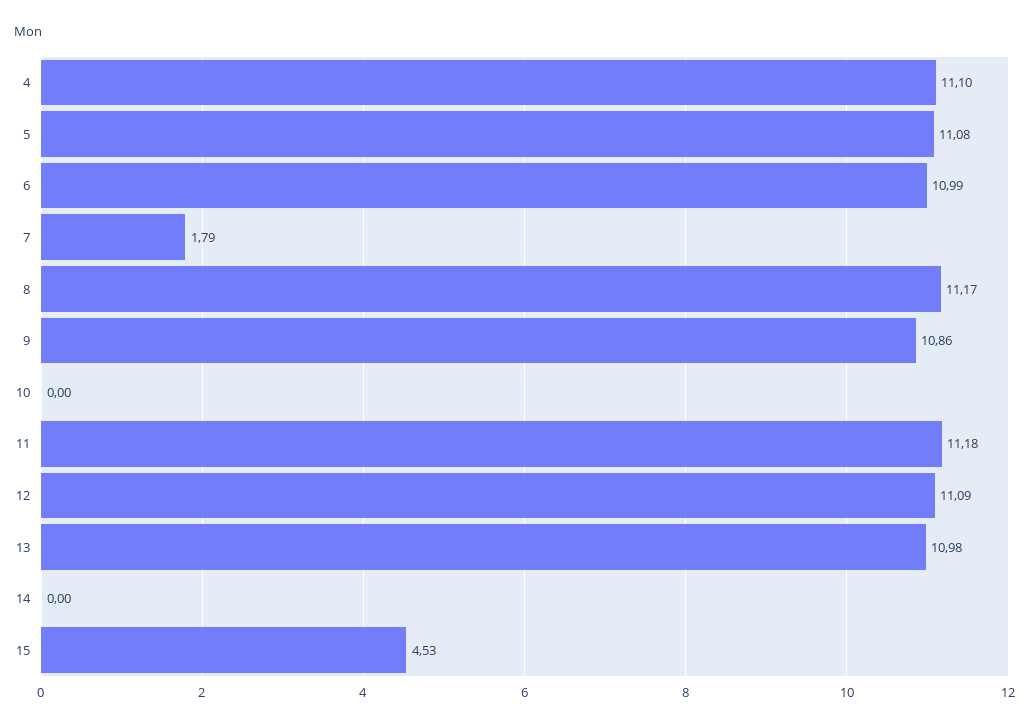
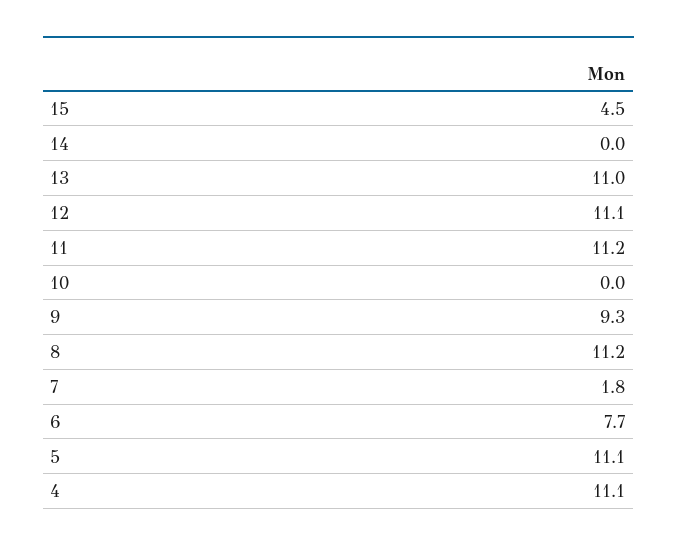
  {
    "4": 11.1,
    "5": 11.08,
-   "6": 10.99,
+   "6": 7.7,
    "7": 1.79,
    "8": 11.17,
-   "9": 10.86,
+   "9": 9.3,
    "10": 0,
    "11": 11.18,
    "12": 11.09,
    "13": 10.98,
    "14": 0,
    "15": 4.53
  }

